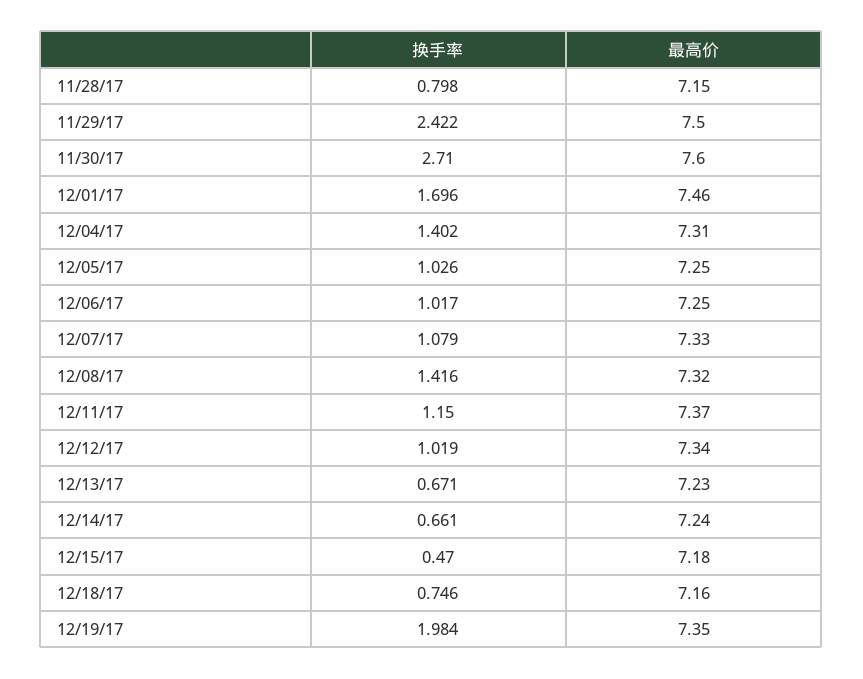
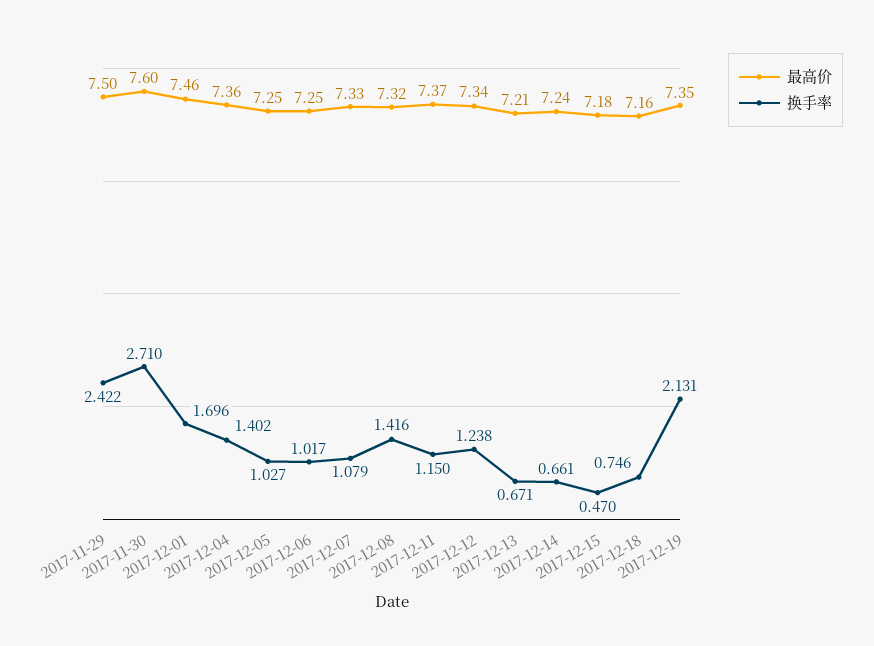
  {
    "换手率": {
-     "11/28/17": 0.798,
      "11/29/17": 2.422,
      "11/30/17": 2.71,
      "12/01/17": 1.696,
      "12/04/17": 1.402,
-     "12/05/17": 1.026,
+     "12/05/17": 1.027,
      "12/06/17": 1.017,
      "12/07/17": 1.079,
      "12/08/17": 1.416,
      "12/11/17": 1.15,
-     "12/12/17": 1.019,
+     "12/12/17": 1.238,
      "12/13/17": 0.671,
      "12/14/17": 0.661,
      "12/15/17": 0.47,
      "12/18/17": 0.746,
-     "12/19/17": 1.984
+     "12/19/17": 2.131
    },
    "最高价": {
-     "11/28/17": 7.15,
      "11/29/17": 7.5,
      "11/30/17": 7.6,
      "12/01/17": 7.46,
-     "12/04/17": 7.31,
+     "12/04/17": 7.36,
      "12/05/17": 7.25,
      "12/06/17": 7.25,
      "12/07/17": 7.33,
      "12/08/17": 7.32,
      "12/11/17": 7.37,
      "12/12/17": 7.34,
-     "12/13/17": 7.23,
+     "12/13/17": 7.21,
      "12/14/17": 7.24,
      "12/15/17": 7.18,
      "12/18/17": 7.16,
      "12/19/17": 7.35
    }
  }

